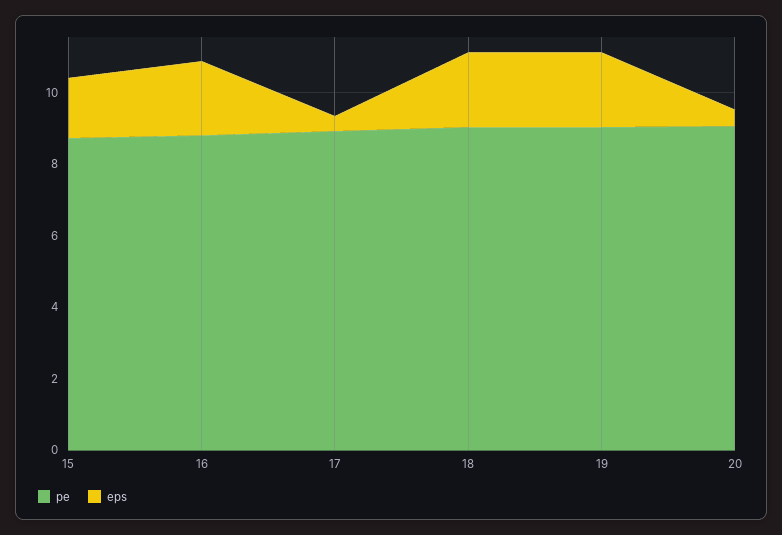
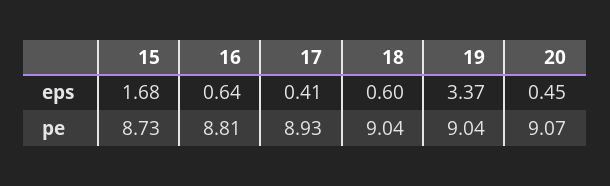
  {
    "pe": {
      "15": 8.73,
      "16": 8.81,
      "17": 8.93,
      "18": 9.04,
      "19": 9.04,
      "20": 9.07
    },
    "eps": {
      "15": 1.68,
-     "16": 2,
+     "16": 0.64,
      "17": 0.41,
-     "18": 2,
+     "18": 0.6,
-     "19": 2,
+     "19": 3.37,
      "20": 0.45
    }
  }

